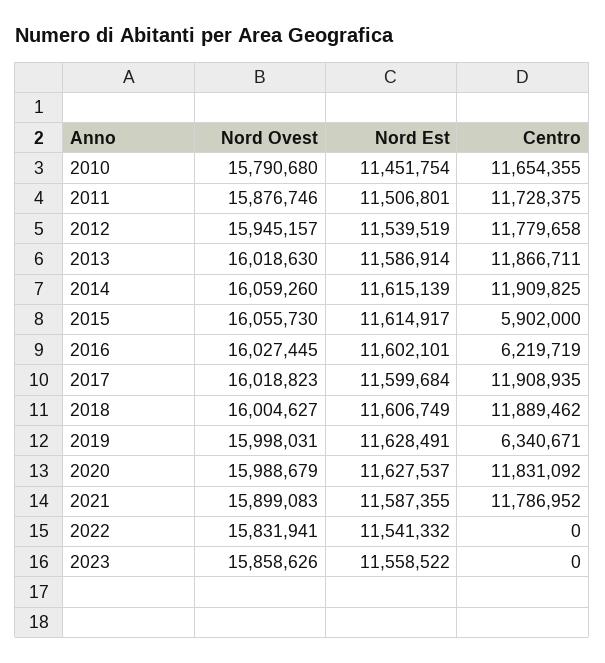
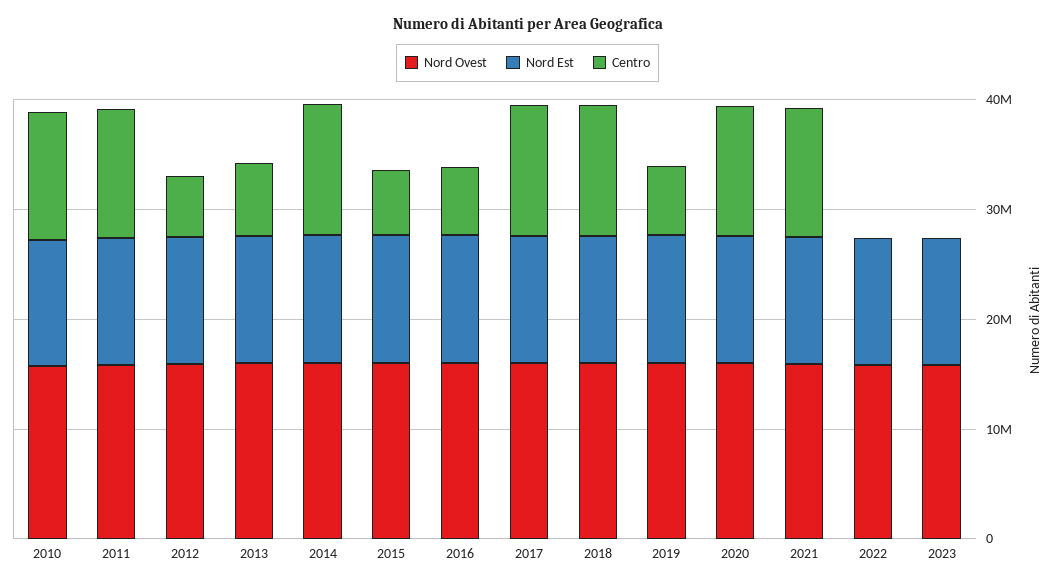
  {
    "Nord Ovest": {
      "2010": 15790680,
      "2011": 15876746,
      "2012": 15945157,
      "2013": 16018630,
      "2014": 16059260,
      "2015": 16055730,
      "2016": 16027445,
      "2017": 16018823,
      "2018": 16004627,
      "2019": 15998031,
      "2020": 15988679,
      "2021": 15899083,
      "2022": 15831941,
      "2023": 15858626
    },
    "Nord Est": {
      "2010": 11451754,
      "2011": 11506801,
      "2012": 11539519,
      "2013": 11586914,
      "2014": 11615139,
      "2015": 11614917,
      "2016": 11602101,
      "2017": 11599684,
      "2018": 11606749,
      "2019": 11628491,
      "2020": 11627537,
      "2021": 11587355,
      "2022": 11541332,
      "2023": 11558522
    },
    "Centro": {
      "2010": 11654355,
      "2011": 11728375,
-     "2012": 11779658,
+     "2012": 6000000,
-     "2013": 11866711,
+     "2013": 6000000,
      "2014": 11909825,
      "2015": 5902000,
      "2016": 6219719,
      "2017": 11908935,
      "2018": 11889462,
      "2019": 6340671,
      "2020": 11831092,
      "2021": 11786952,
      "2022": 0,
      "2023": 0
    }
  }

